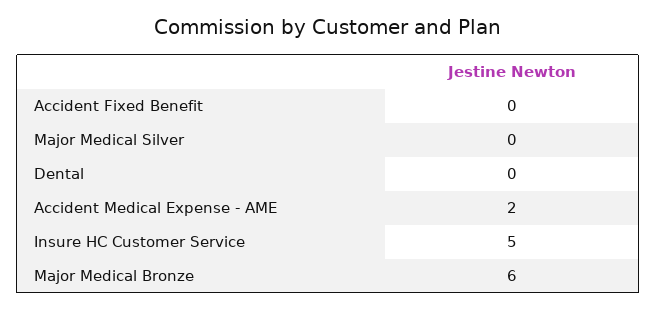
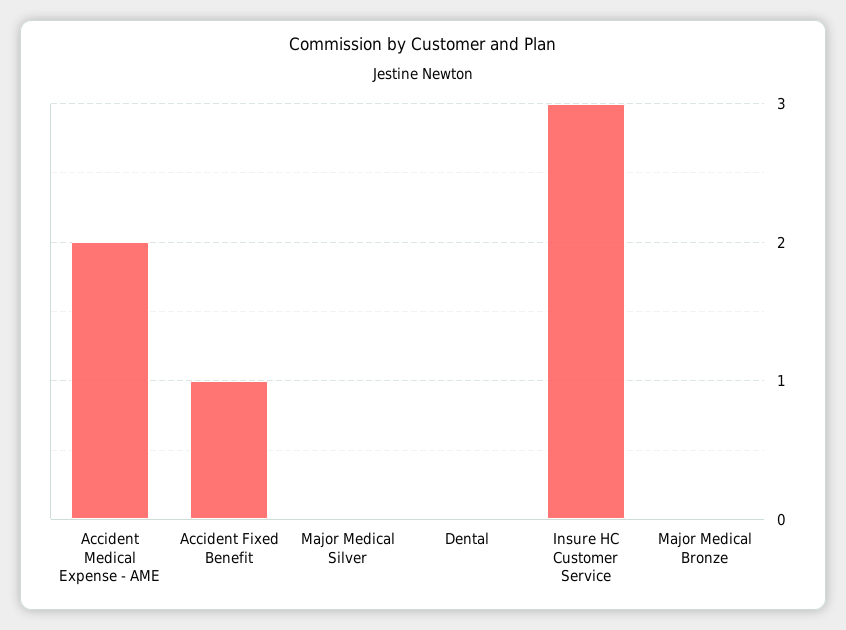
  {
-   "Accident Fixed Benefit": 0,
+   "Accident Fixed Benefit": 1,
    "Major Medical Silver": 0,
    "Dental": 0,
    "Accident Medical Expense - AME": 2,
-   "Insure HC Customer Service": 5,
+   "Insure HC Customer Service": 3,
-   "Major Medical Bronze": 6
+   "Major Medical Bronze": 0
  }

